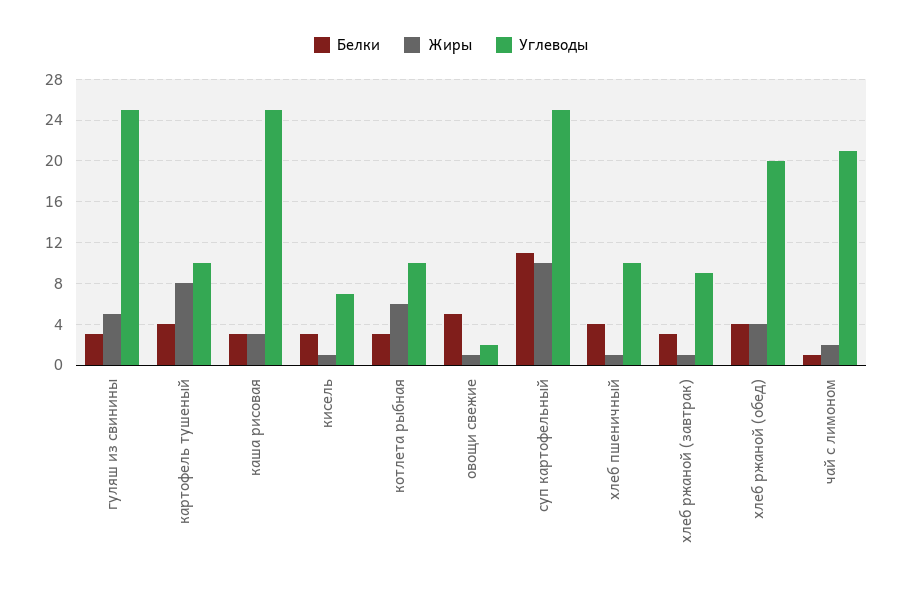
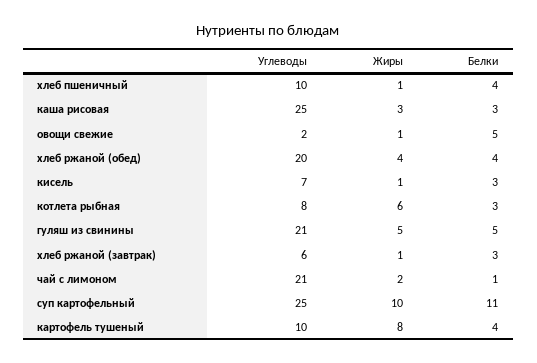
  {
    "Белки": {
-     "гуляш из свинины": 3,
+     "гуляш из свинины": 5,
      "картофель тушеный": 4,
      "каша рисовая": 3,
      "кисель": 3,
      "котлета рыбная": 3,
      "овощи свежие": 5,
      "суп картофельный": 11,
      "хлеб пшеничный": 4,
      "хлеб ржаной (завтрак)": 3,
      "хлеб ржаной (обед)": 4,
      "чай с лимоном": 1
    },
    "Жиры": {
      "гуляш из свинины": 5,
      "картофель тушеный": 8,
      "каша рисовая": 3,
      "кисель": 1,
      "котлета рыбная": 6,
      "овощи свежие": 1,
      "суп картофельный": 10,
      "хлеб пшеничный": 1,
      "хлеб ржаной (завтрак)": 1,
      "хлеб ржаной (обед)": 4,
      "чай с лимоном": 2
    },
    "Углеводы": {
-     "гуляш из свинины": 25,
+     "гуляш из свинины": 21,
      "картофель тушеный": 10,
      "каша рисовая": 25,
      "кисель": 7,
-     "котлета рыбная": 10,
+     "котлета рыбная": 8,
      "овощи свежие": 2,
      "суп картофельный": 25,
      "хлеб пшеничный": 10,
-     "хлеб ржаной (завтрак)": 9,
+     "хлеб ржаной (завтрак)": 6,
      "хлеб ржаной (обед)": 20,
      "чай с лимоном": 21
    }
  }

